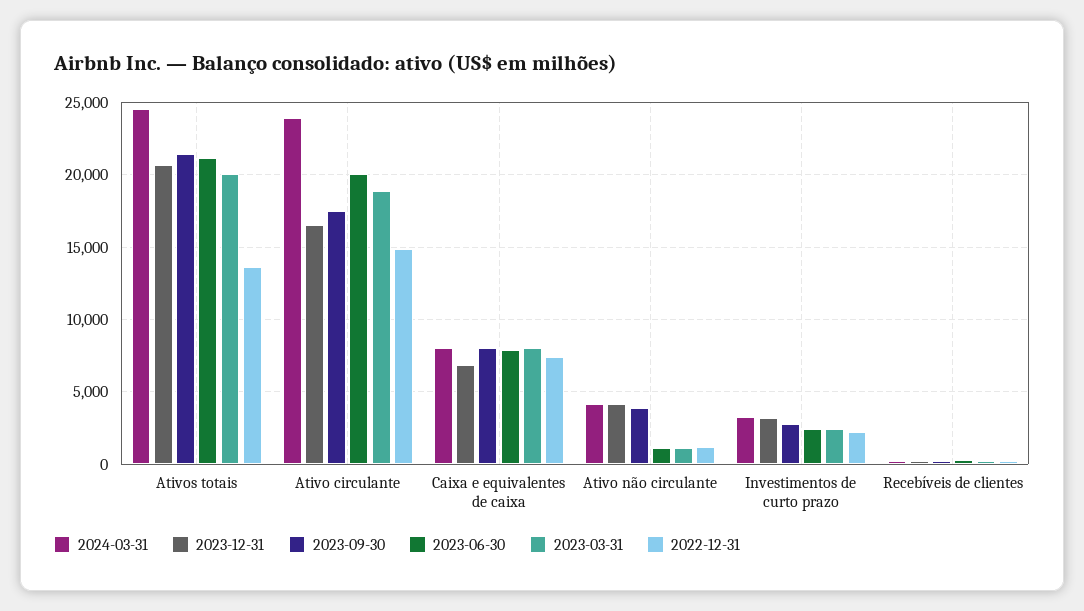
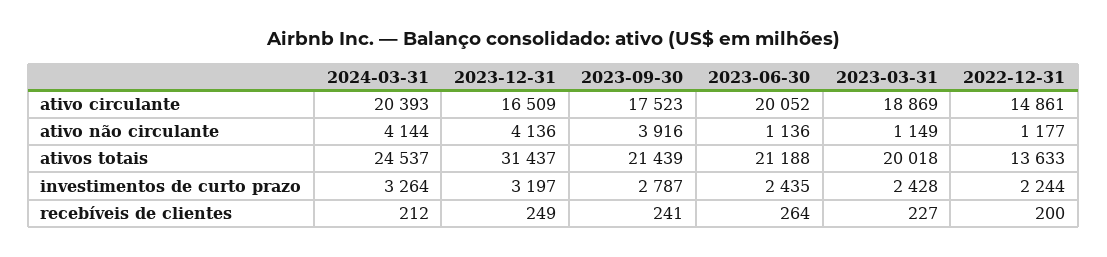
  {
    "2024-03-31": {
      "Ativos totais": 24537,
-     "Ativo circulante": 24000,
+     "Ativo circulante": 20393,
-     "Caixa e equivalentes de caixa": 8000,
      "Ativo não circulante": 4144,
      "Investimentos de curto prazo": 3264,
      "Recebíveis de clientes": 212
    },
    "2023-12-31": {
-     "Ativos totais": 20500,
+     "Ativos totais": 31437,
      "Ativo circulante": 16509,
-     "Caixa e equivalentes de caixa": 7000,
      "Ativo não circulante": 4136,
      "Investimentos de curto prazo": 3197,
      "Recebíveis de clientes": 249
    },
    "2023-09-30": {
      "Ativos totais": 21439,
      "Ativo circulante": 17523,
-     "Caixa e equivalentes de caixa": 8000,
      "Ativo não circulante": 3916,
      "Investimentos de curto prazo": 2787,
      "Recebíveis de clientes": 241
    },
    "2023-06-30": {
      "Ativos totais": 21188,
      "Ativo circulante": 20052,
-     "Caixa e equivalentes de caixa": 8000,
      "Ativo não circulante": 1136,
      "Investimentos de curto prazo": 2435,
      "Recebíveis de clientes": 264
    },
    "2023-03-31": {
      "Ativos totais": 20018,
      "Ativo circulante": 18869,
-     "Caixa e equivalentes de caixa": 8000,
      "Ativo não circulante": 1149,
      "Investimentos de curto prazo": 2428,
      "Recebíveis de clientes": 227
    },
    "2022-12-31": {
      "Ativos totais": 13633,
      "Ativo circulante": 14861,
-     "Caixa e equivalentes de caixa": 7500,
      "Ativo não circulante": 1177,
      "Investimentos de curto prazo": 2244,
      "Recebíveis de clientes": 200
    }
  }

